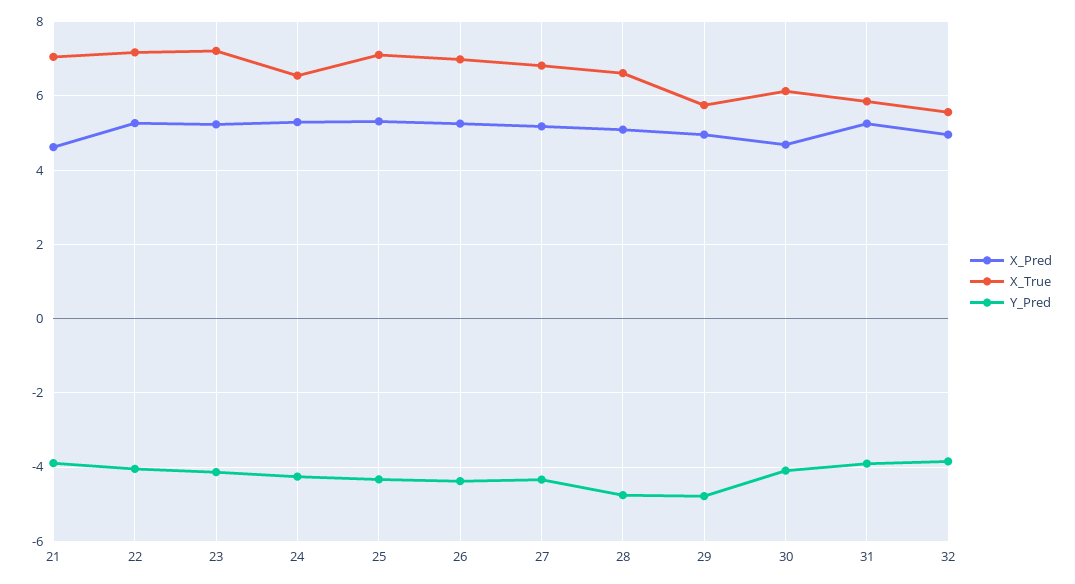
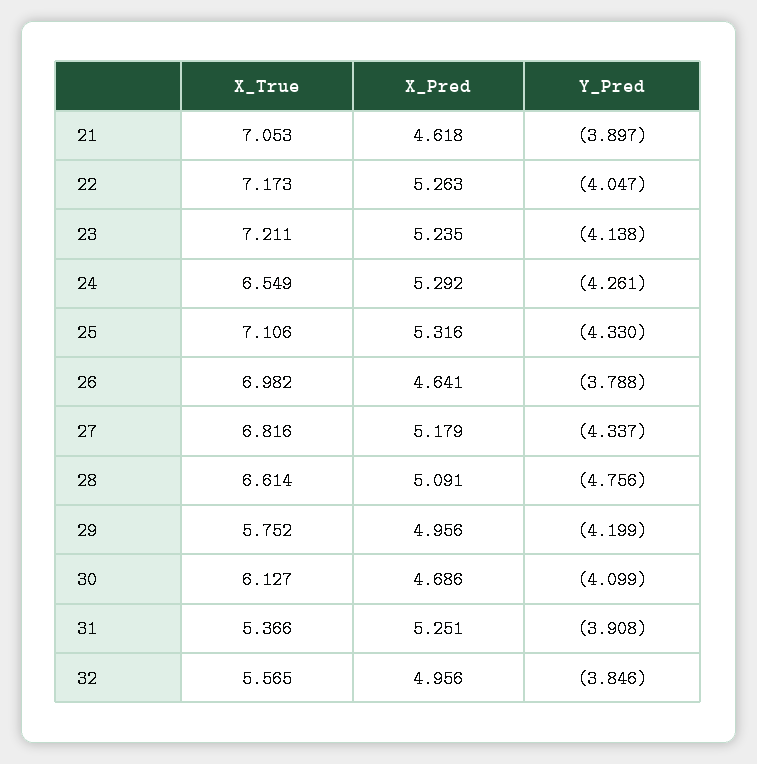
  {
    "X_Pred": {
      "21": 4.618,
      "22": 5.263,
      "23": 5.235,
      "24": 5.292,
      "25": 5.316,
-     "26": 5.2,
+     "26": 4.641,
      "27": 5.179,
      "28": 5.091,
      "29": 4.956,
      "30": 4.686,
      "31": 5.251,
      "32": 4.956
    },
    "X_True": {
      "21": 7.053,
      "22": 7.173,
      "23": 7.211,
      "24": 6.549,
      "25": 7.106,
      "26": 6.982,
      "27": 6.816,
      "28": 6.614,
      "29": 5.752,
      "30": 6.127,
-     "31": 5.8,
+     "31": 5.366,
      "32": 5.565
    },
    "Y_Pred": {
      "21": -3.897,
      "22": -4.047,
      "23": -4.138,
      "24": -4.261,
      "25": -4.33,
-     "26": -4.4,
+     "26": -3.788,
      "27": -4.337,
      "28": -4.756,
-     "29": -4.8,
+     "29": -4.199,
      "30": -4.099,
      "31": -3.908,
      "32": -3.846
    }
  }

